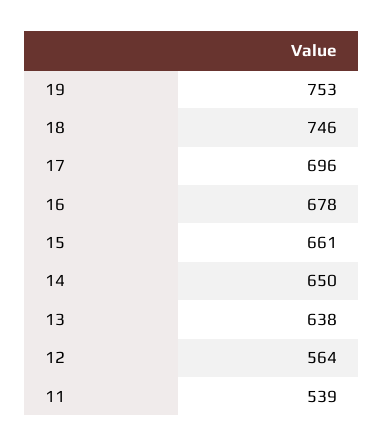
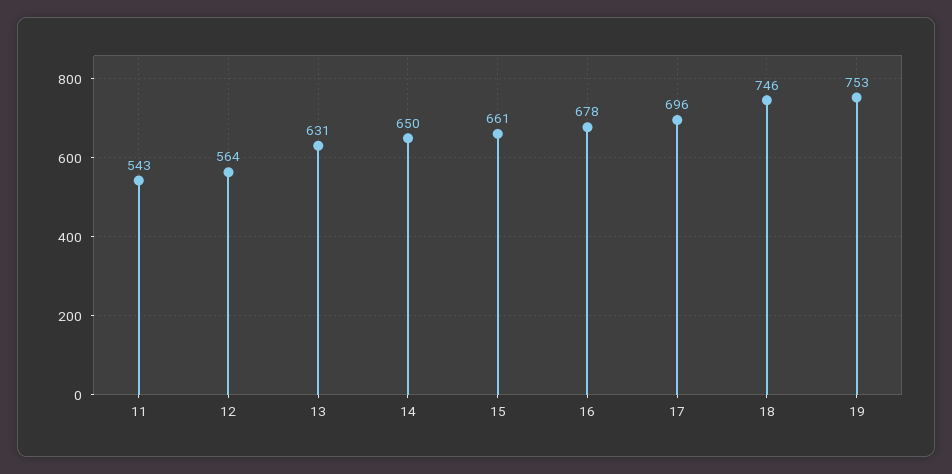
  {
    "19": 753,
    "18": 746,
    "17": 696,
    "16": 678,
    "15": 661,
    "14": 650,
-   "13": 638,
+   "13": 631,
    "12": 564,
-   "11": 539
+   "11": 543
  }

